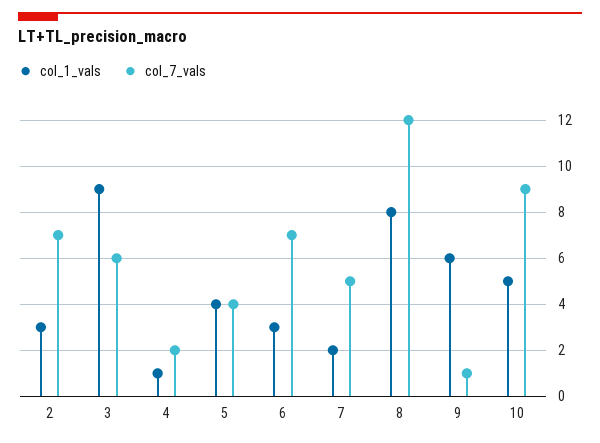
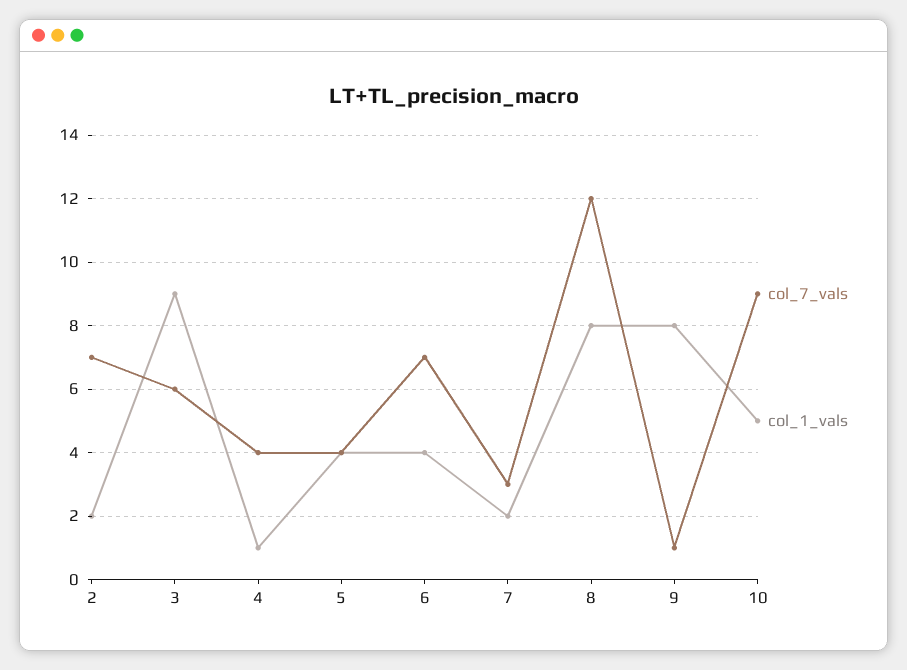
  {
    "col_1_vals": {
-     "2": 3,
+     "2": 2,
      "3": 9,
      "4": 1,
      "5": 4,
-     "6": 3,
+     "6": 4,
      "7": 2,
      "8": 8,
-     "9": 6,
+     "9": 8,
      "10": 5
    },
    "col_7_vals": {
      "2": 7,
      "3": 6,
-     "4": 2,
+     "4": 4,
      "5": 4,
      "6": 7,
-     "7": 5,
+     "7": 3,
      "8": 12,
      "9": 1,
      "10": 9
    }
  }

